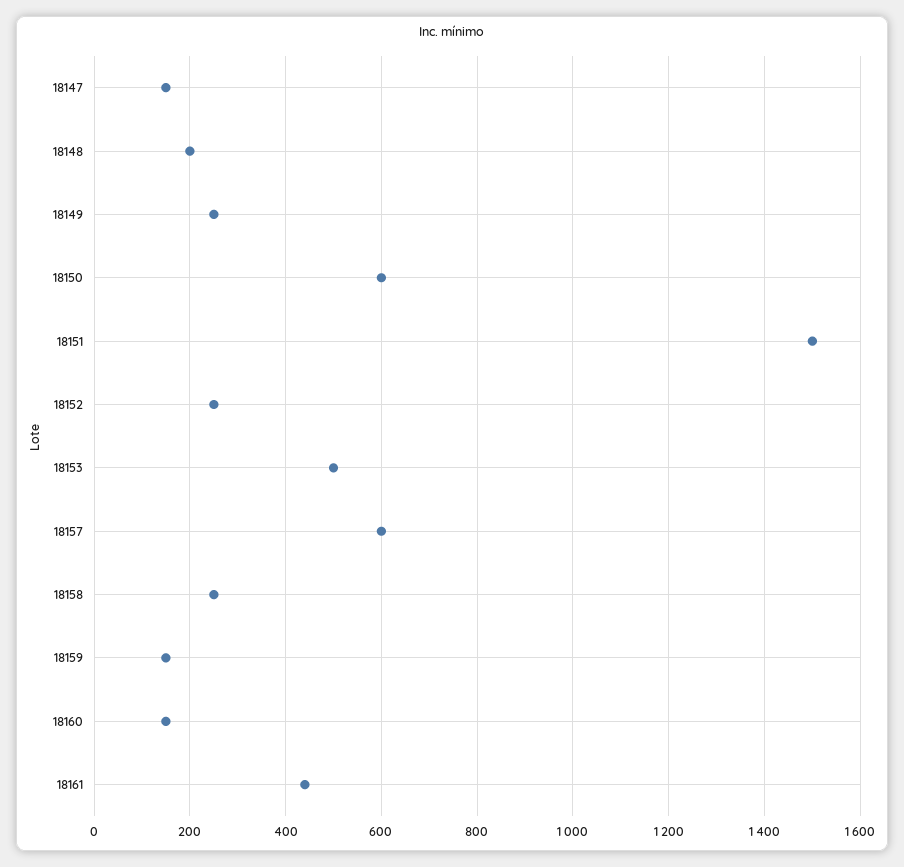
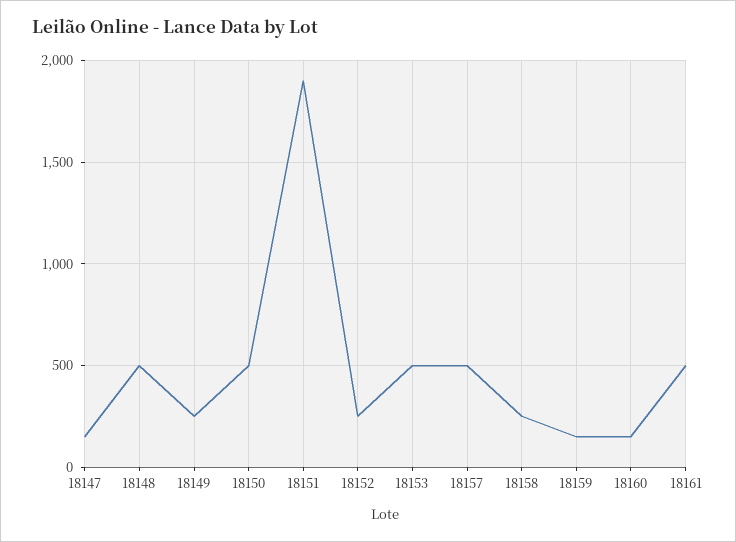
  {
    "18147": 160,
-   "18148": 200,
+   "18148": 500,
    "18149": 260,
-   "18150": 600,
+   "18150": 500,
-   "18151": 1500,
+   "18151": 1900,
    "18152": 260,
    "18153": 500,
-   "18157": 600,
+   "18157": 500,
    "18158": 260,
    "18159": 160,
    "18160": 160,
-   "18161": 440
+   "18161": 500
  }

